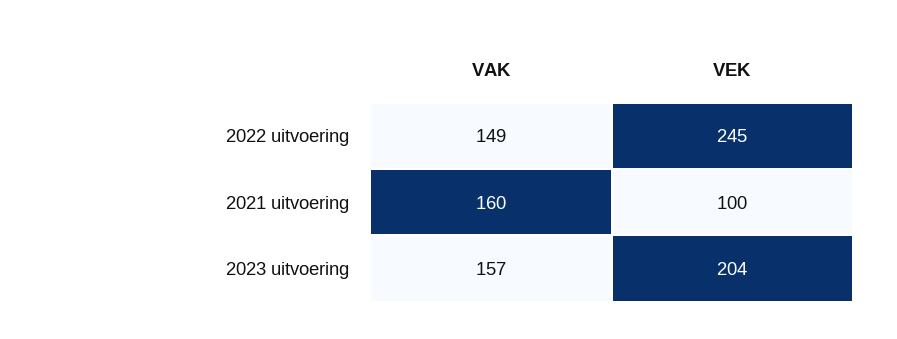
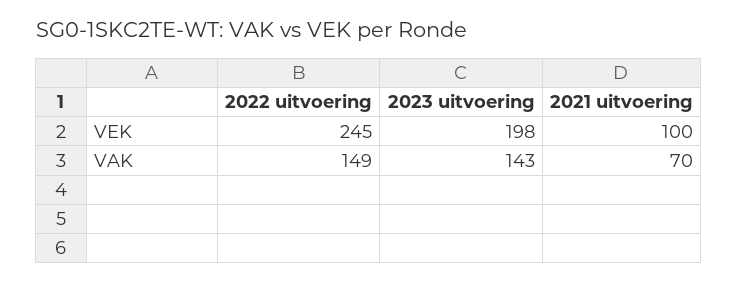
  {
    "VAK": {
      "2022 uitvoering": 149,
-     "2021 uitvoering": 160,
+     "2021 uitvoering": 70,
-     "2023 uitvoering": 157
+     "2023 uitvoering": 143
    },
    "VEK": {
      "2022 uitvoering": 245,
      "2021 uitvoering": 100,
-     "2023 uitvoering": 204
+     "2023 uitvoering": 198
    }
  }

